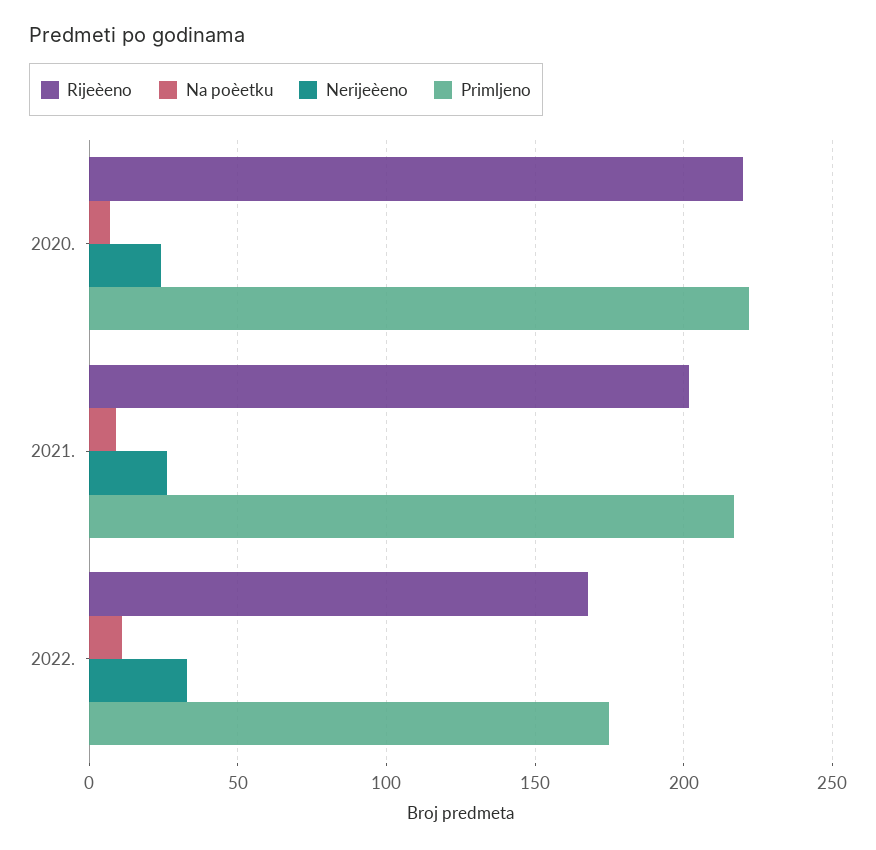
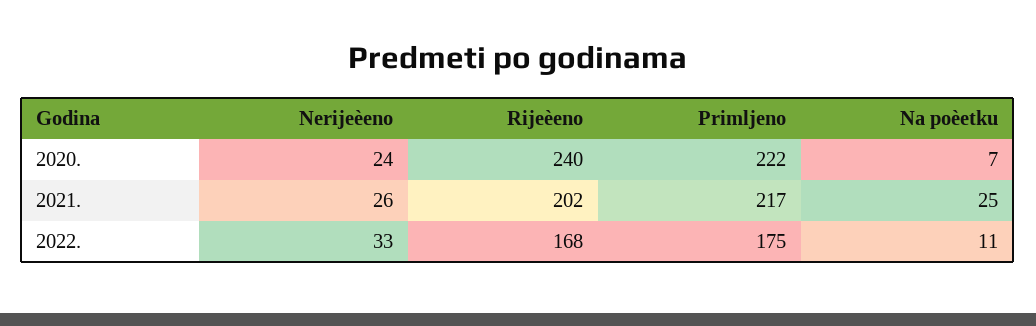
  {
    "Rijeèeno": {
-     "2020.": 220,
+     "2020.": 240,
      "2021.": 202,
      "2022.": 168
    },
    "Na poèetku": {
      "2020.": 7,
-     "2021.": 10,
+     "2021.": 25,
      "2022.": 11
    },
    "Nerijeèeno": {
      "2020.": 24,
      "2021.": 26,
      "2022.": 33
    },
    "Primljeno": {
      "2020.": 222,
      "2021.": 217,
      "2022.": 175
    }
  }

